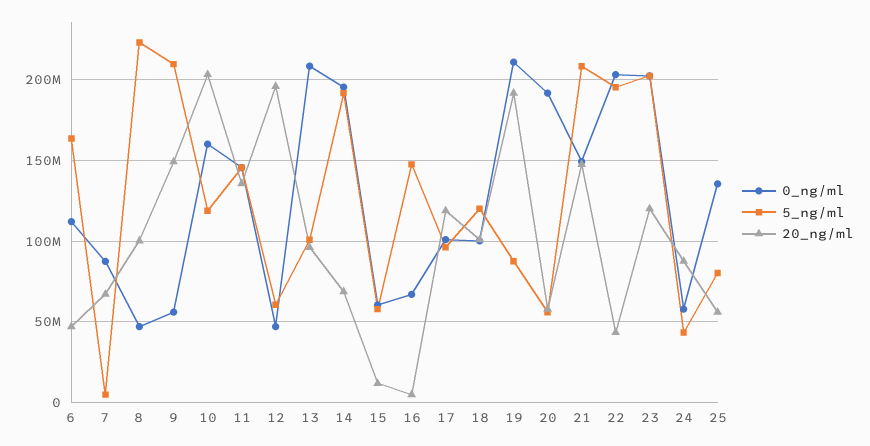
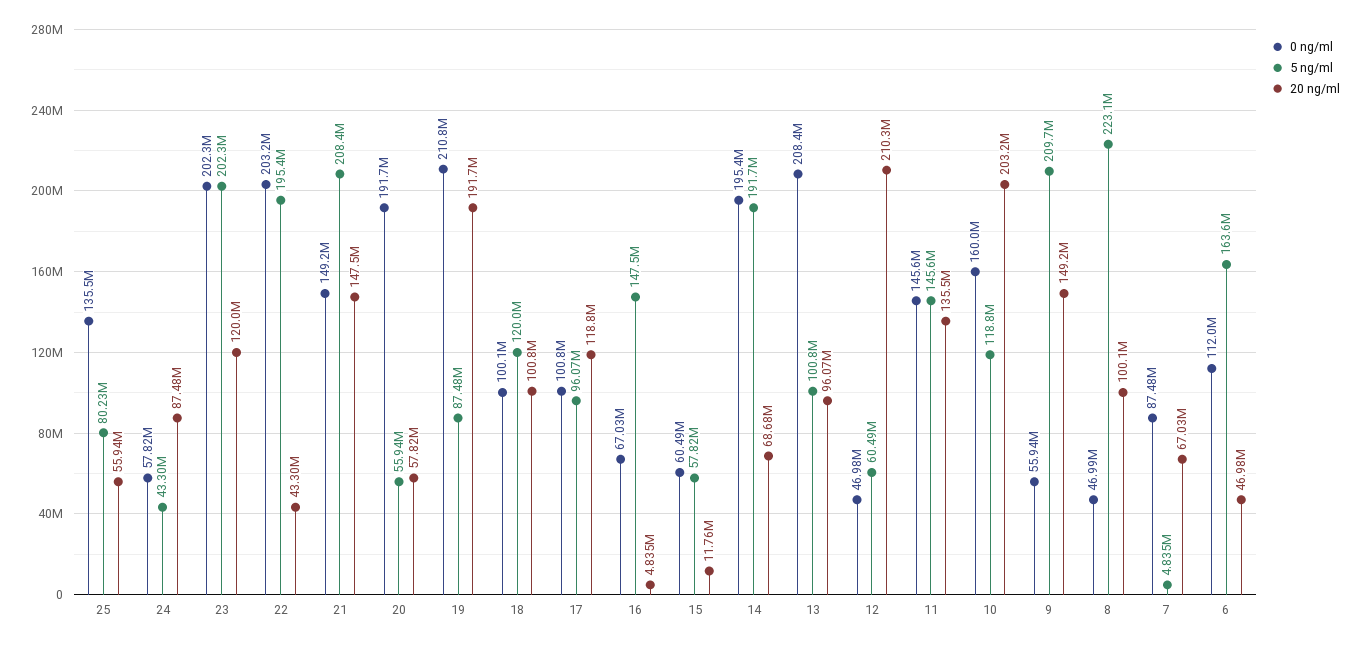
  {
    "0_ng/ml": {
      "6": 112000000,
      "7": 87480000,
      "8": 46990000,
      "9": 55940000,
      "10": 160000000,
      "11": 145600000,
      "12": 46980000,
      "13": 208400000,
      "14": 195400000,
      "15": 60490000,
      "16": 67030000,
      "17": 100800000,
      "18": 100100000,
      "19": 210800000,
      "20": 191700000,
      "21": 149200000,
      "22": 203200000,
      "23": 202300000,
      "24": 57820000,
      "25": 135500000
    },
    "5_ng/ml": {
      "6": 163600000,
      "7": 4835000,
      "8": 223100000,
      "9": 209700000,
      "10": 118800000,
      "11": 145600000,
      "12": 60490000,
      "13": 100800000,
      "14": 191700000,
      "15": 57820000,
      "16": 147500000,
      "17": 96070000,
      "18": 120000000,
      "19": 87480000,
      "20": 55940000,
      "21": 208400000,
      "22": 195400000,
      "23": 202300000,
      "24": 43300000,
      "25": 80230000
    },
    "20_ng/ml": {
      "6": 46980000,
      "7": 67030000,
      "8": 100100000,
      "9": 149200000,
      "10": 203200000,
      "11": 135500000,
-     "12": 195000000,
+     "12": 210300000,
      "13": 96070000,
      "14": 68680000,
      "15": 11760000,
      "16": 4835000,
      "17": 118800000,
      "18": 100800000,
      "19": 191700000,
      "20": 57820000,
      "21": 147500000,
      "22": 43300000,
      "23": 120000000,
      "24": 87480000,
      "25": 55940000
    }
  }

